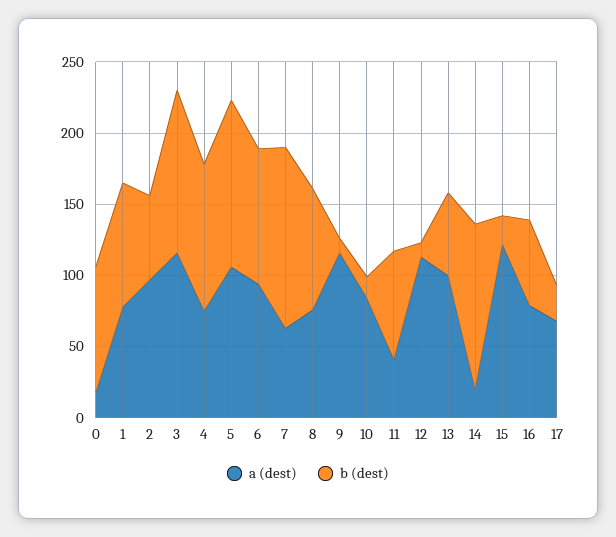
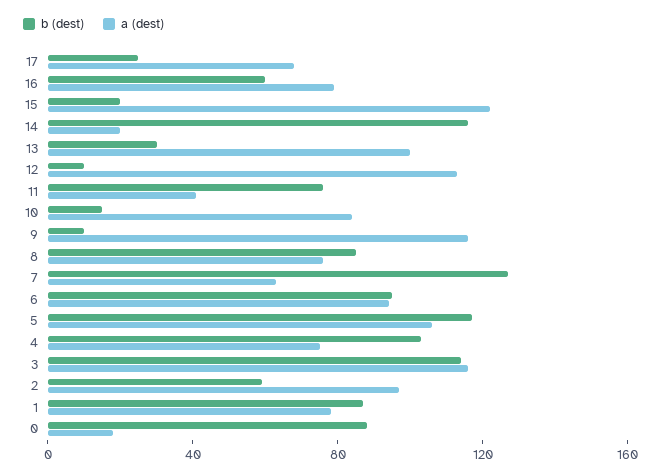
  {
    "a (dest)": {
      "0": 20,
      "1": 80,
      "2": 100,
      "3": 120,
      "4": 80,
      "5": 110,
      "6": 90,
      "7": 60,
      "8": 80,
      "9": 120,
      "10": 80,
      "11": 40,
      "12": 110,
      "13": 100,
      "14": 20,
      "15": 120,
      "16": 80,
      "17": 70
    },
    "b (dest)": {
      "0": 90,
      "1": 90,
      "2": 60,
      "3": 110,
      "4": 100,
      "5": 120,
      "6": 100,
      "7": 130,
      "8": 90,
      "9": 10,
      "10": 20,
      "11": 80,
      "12": 10,
-     "13": 60,
+     "13": 30,
      "14": 120,
      "15": 20,
      "16": 60,
      "17": 30
    }
  }

